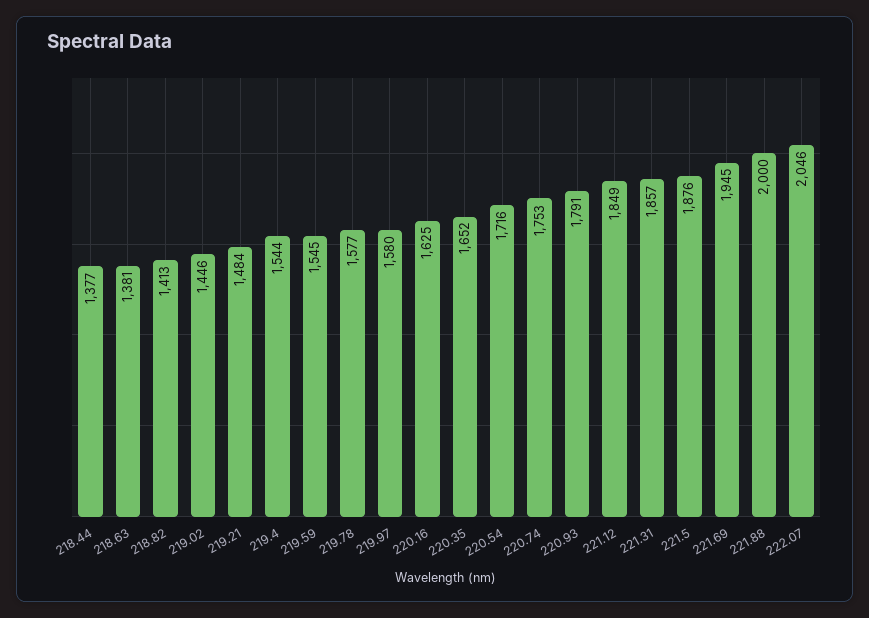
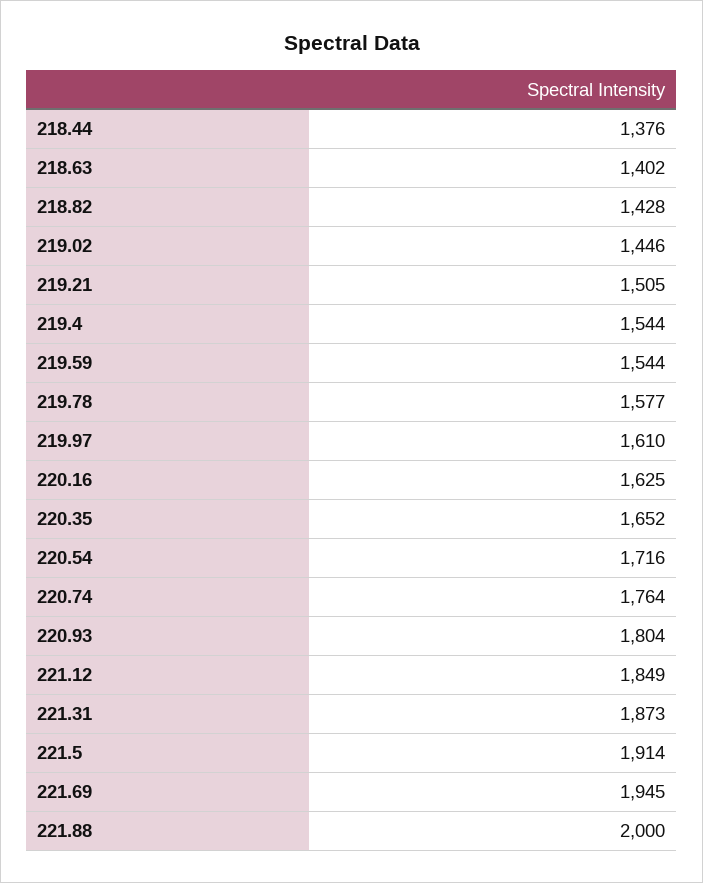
  {
-   "218.44": 1377,
+   "218.44": 1376,
-   "218.63": 1381,
+   "218.63": 1402,
-   "218.82": 1413,
+   "218.82": 1428,
    "219.02": 1446,
-   "219.21": 1484,
+   "219.21": 1505,
    "219.4": 1544,
-   "219.59": 1545,
+   "219.59": 1544,
    "219.78": 1577,
-   "219.97": 1580,
+   "219.97": 1610,
    "220.16": 1625,
    "220.35": 1652,
    "220.54": 1716,
-   "220.74": 1753,
+   "220.74": 1764,
-   "220.93": 1791,
+   "220.93": 1804,
    "221.12": 1849,
-   "221.31": 1857,
+   "221.31": 1873,
-   "221.5": 1876,
+   "221.5": 1914,
    "221.69": 1945,
-   "221.88": 2000,
+   "221.88": 2000
-   "222.07": 2046
  }

